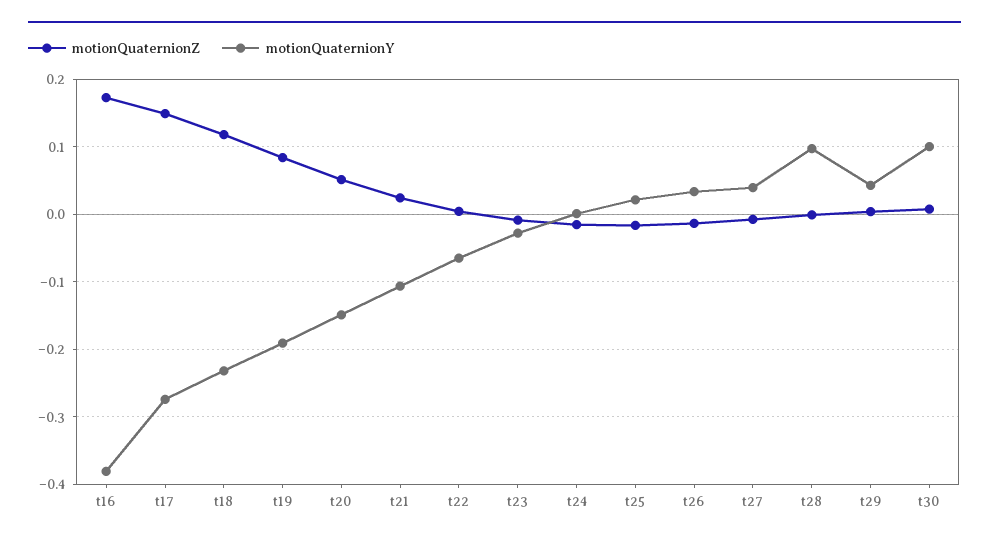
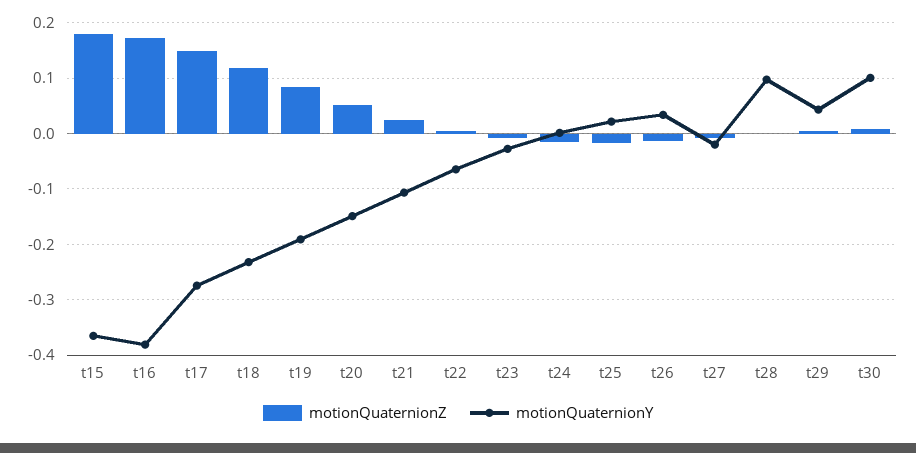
  {
    "motionQuaternionZ": {
      "t16": 0.17,
      "t17": 0.15,
      "t18": 0.12,
      "t19": 0.08,
      "t20": 0.05,
      "t21": 0.02,
      "t22": 0,
      "t23": -0.01,
      "t24": -0.02,
      "t25": -0.02,
      "t26": -0.01,
      "t27": -0.01,
      "t28": 0,
      "t29": 0,
-     "t30": 0.01
+     "t30": 0.01,
+     "t15": 0.18
    },
    "motionQuaternionY": {
      "t16": -0.38,
      "t17": -0.27,
      "t18": -0.23,
      "t19": -0.19,
      "t20": -0.15,
      "t21": -0.11,
      "t22": -0.06,
      "t23": -0.03,
      "t24": 0,
      "t25": 0.02,
      "t26": 0.03,
-     "t27": 0.04,
+     "t27": -0.02,
      "t28": 0.1,
      "t29": 0.04,
-     "t30": 0.1
+     "t30": 0.1,
+     "t15": -0.36
    }
  }

